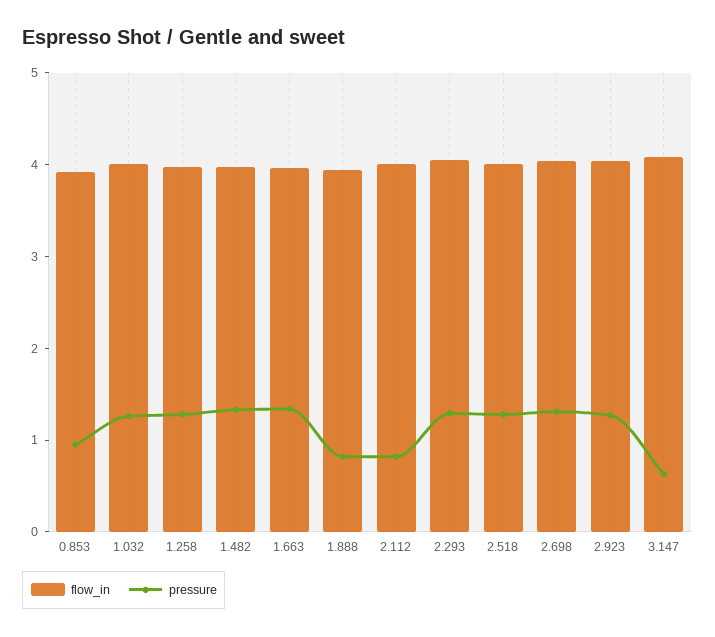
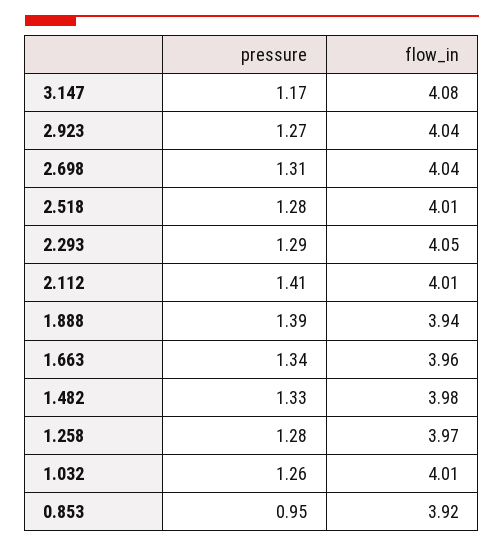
  {
    "flow_in": {
      "0.853": 3.92,
      "1.032": 4.01,
      "1.258": 3.97,
      "1.482": 3.98,
      "1.663": 3.96,
      "1.888": 3.94,
      "2.112": 4.01,
      "2.293": 4.05,
      "2.518": 4.01,
      "2.698": 4.04,
      "2.923": 4.04,
      "3.147": 4.08
    },
    "pressure": {
      "0.853": 0.95,
      "1.032": 1.26,
      "1.258": 1.28,
      "1.482": 1.33,
      "1.663": 1.34,
-     "1.888": 0.8,
+     "1.888": 1.39,
-     "2.112": 0.8,
+     "2.112": 1.41,
      "2.293": 1.29,
      "2.518": 1.28,
      "2.698": 1.31,
      "2.923": 1.27,
-     "3.147": 0.6
+     "3.147": 1.17
    }
  }

